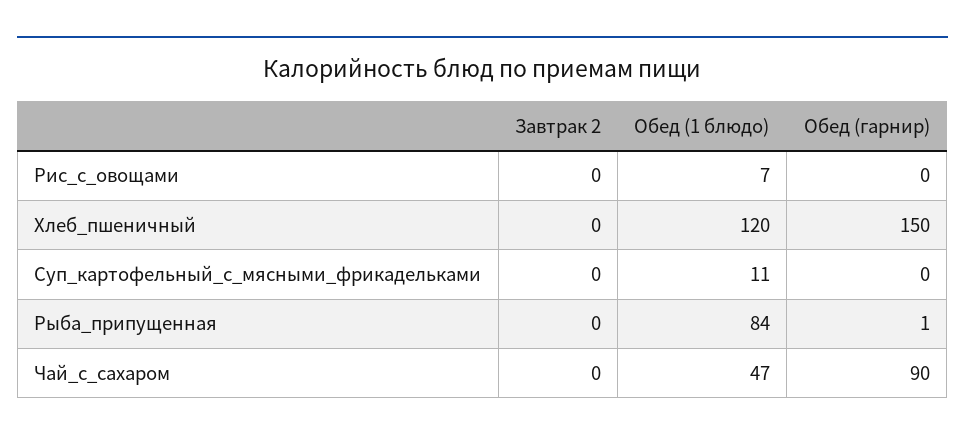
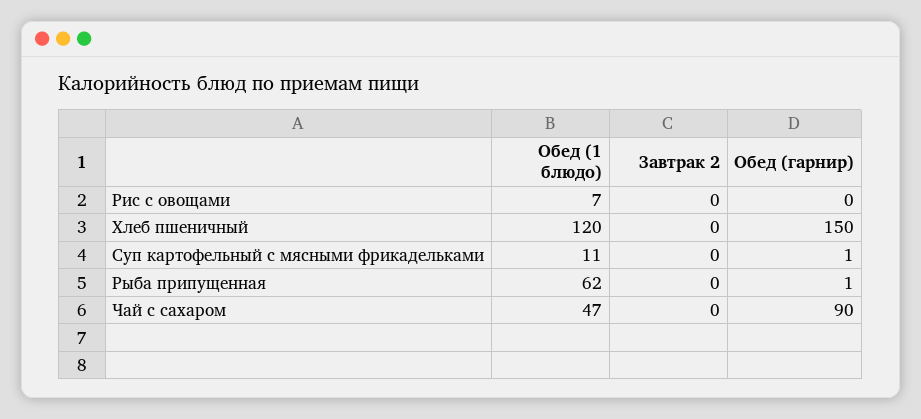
  {
    "Завтрак 2": {
      "Рис_с_овощами": 0,
      "Хлеб_пшеничный": 0,
      "Суп_картофельный_с_мясными_фрикадельками": 0,
      "Рыба_припущенная": 0,
      "Чай_с_сахаром": 0
    },
    "Обед (1 блюдо)": {
      "Рис_с_овощами": 7,
      "Хлеб_пшеничный": 120,
      "Суп_картофельный_с_мясными_фрикадельками": 11,
-     "Рыба_припущенная": 84,
+     "Рыба_припущенная": 62,
      "Чай_с_сахаром": 47
    },
    "Обед (гарнир)": {
      "Рис_с_овощами": 0,
      "Хлеб_пшеничный": 150,
-     "Суп_картофельный_с_мясными_фрикадельками": 0,
+     "Суп_картофельный_с_мясными_фрикадельками": 1,
      "Рыба_припущенная": 1,
      "Чай_с_сахаром": 90
    }
  }

